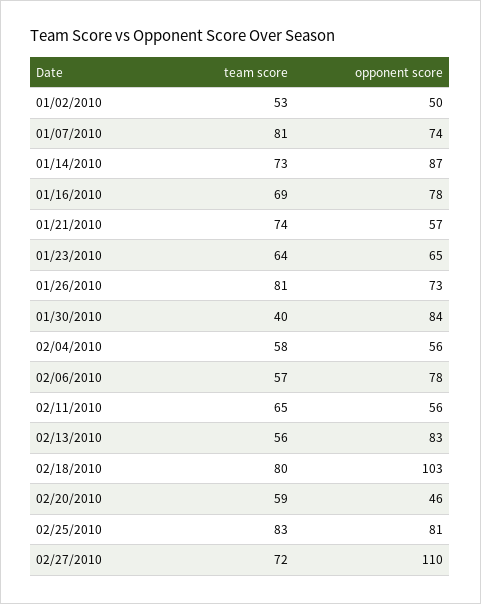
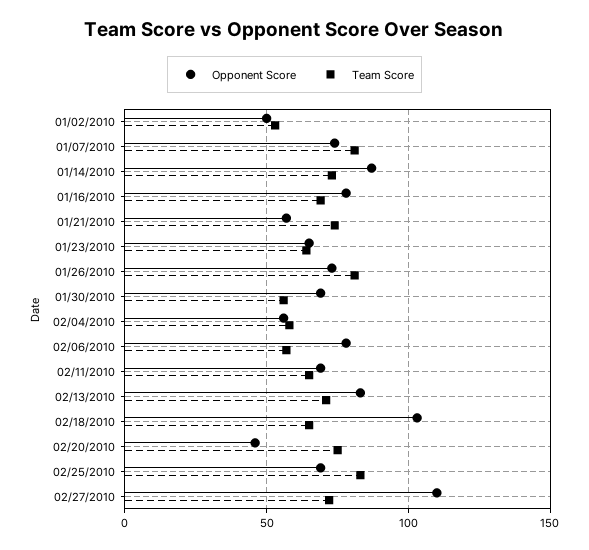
  {
    "team score": {
      "01/02/2010": 53,
      "01/07/2010": 81,
      "01/14/2010": 73,
      "01/16/2010": 69,
      "01/21/2010": 74,
      "01/23/2010": 64,
      "01/26/2010": 81,
-     "01/30/2010": 40,
+     "01/30/2010": 55,
      "02/04/2010": 58,
      "02/06/2010": 57,
      "02/11/2010": 65,
-     "02/13/2010": 56,
+     "02/13/2010": 70,
-     "02/18/2010": 80,
+     "02/18/2010": 65,
-     "02/20/2010": 59,
+     "02/20/2010": 75,
      "02/25/2010": 83,
      "02/27/2010": 72
    },
    "opponent score": {
      "01/02/2010": 50,
      "01/07/2010": 74,
      "01/14/2010": 87,
      "01/16/2010": 78,
      "01/21/2010": 57,
      "01/23/2010": 65,
      "01/26/2010": 73,
-     "01/30/2010": 84,
+     "01/30/2010": 70,
      "02/04/2010": 56,
      "02/06/2010": 78,
-     "02/11/2010": 56,
+     "02/11/2010": 70,
      "02/13/2010": 83,
      "02/18/2010": 103,
      "02/20/2010": 46,
-     "02/25/2010": 81,
+     "02/25/2010": 70,
      "02/27/2010": 110
    }
  }

